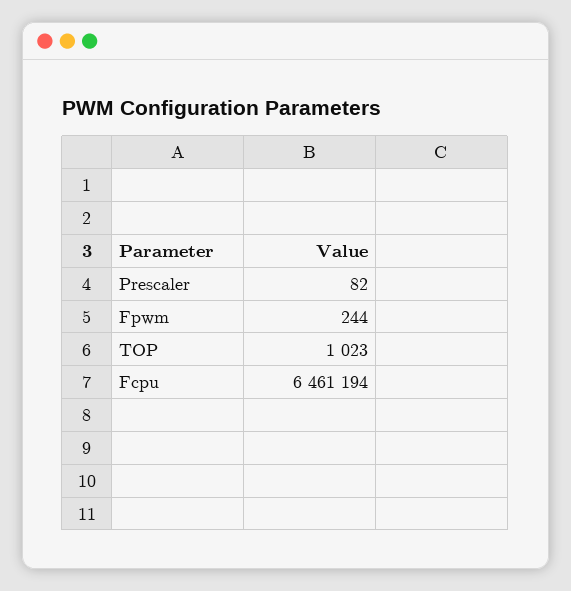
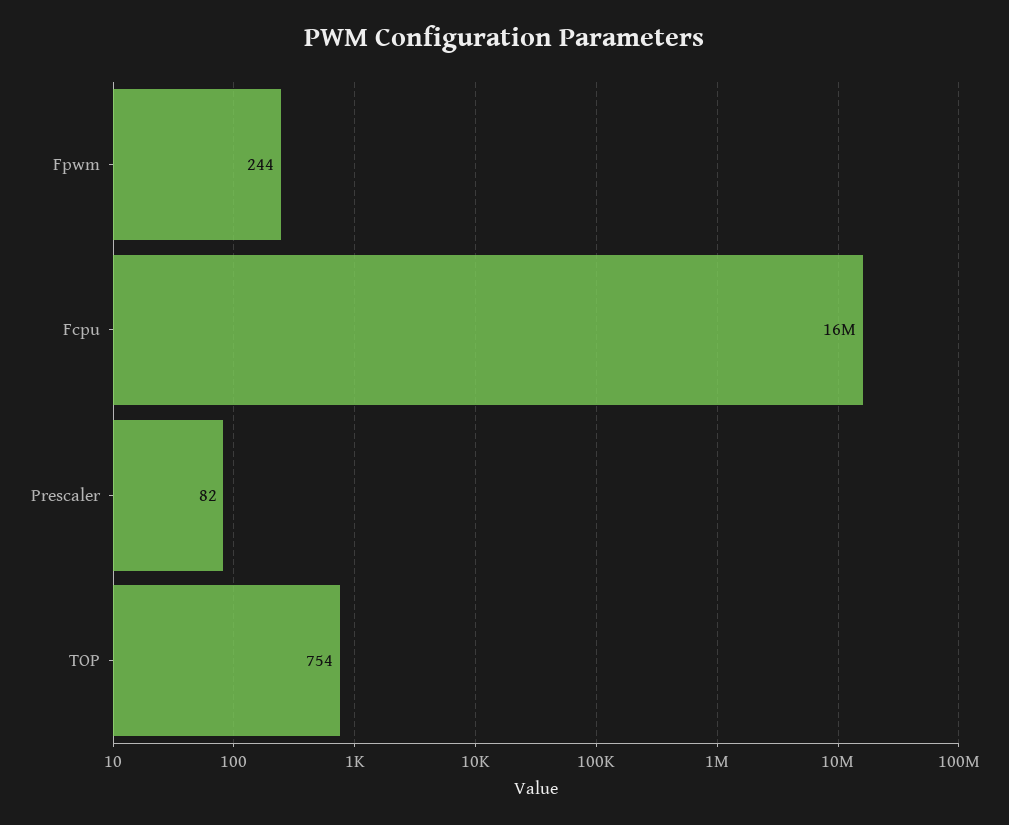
  {
    "Prescaler": 82,
    "Fpwm": 244,
-   "TOP": 1023,
+   "TOP": 754,
-   "Fcpu": 6461194
+   "Fcpu": 16000000
  }

